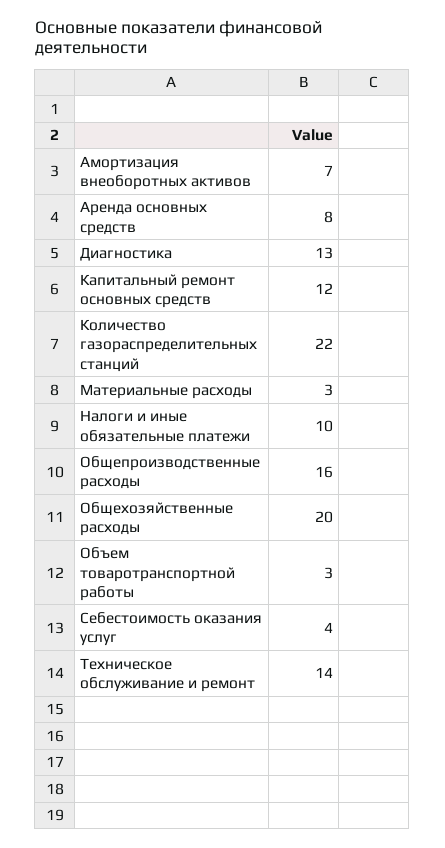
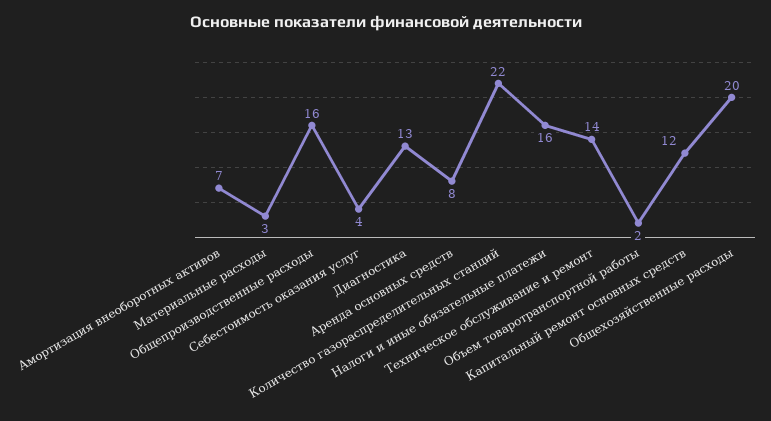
  {
    "Амортизация внеоборотных активов": 7,
    "Аренда основных средств": 8,
    "Диагностика": 13,
    "Капитальный ремонт основных средств": 12,
    "Количество газораспределительных станций": 22,
    "Материальные расходы": 3,
-   "Налоги и иные обязательные платежи": 10,
+   "Налоги и иные обязательные платежи": 16,
    "Общепроизводственные расходы": 16,
    "Общехозяйственные расходы": 20,
-   "Объем товаротранспортной работы": 3,
+   "Объем товаротранспортной работы": 2,
    "Себестоимость оказания услуг": 4,
    "Техническое обслуживание и ремонт": 14
  }

